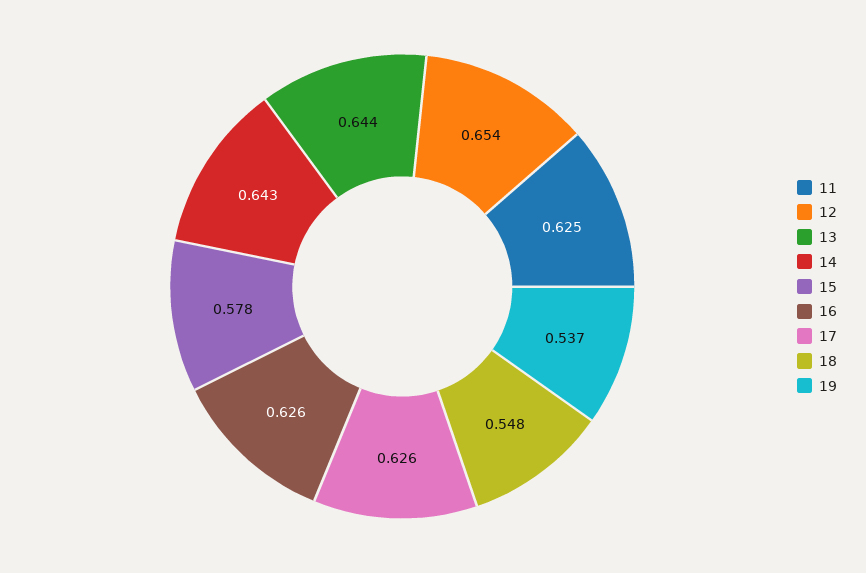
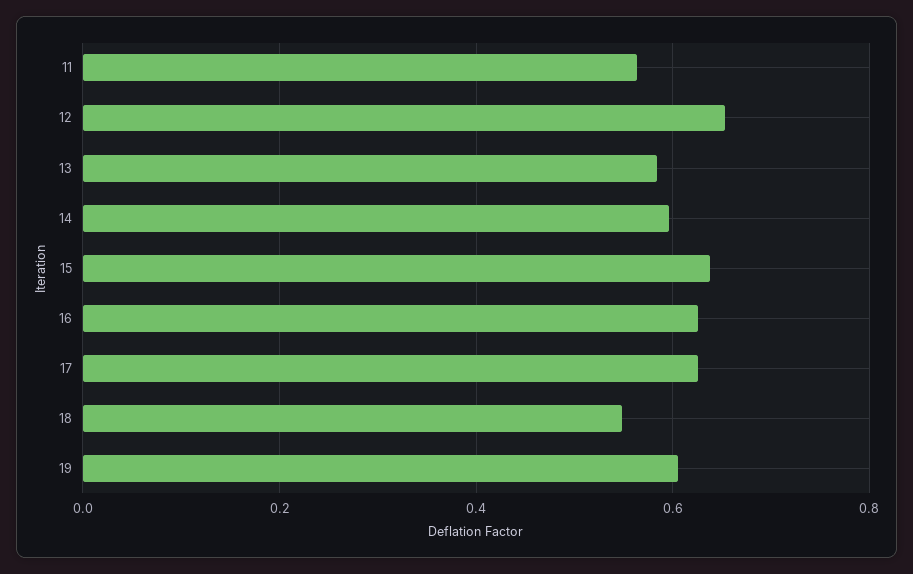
  {
-   "11": 0.625,
+   "11": 0.56,
    "12": 0.654,
-   "13": 0.644,
+   "13": 0.58,
-   "14": 0.643,
+   "14": 0.6,
-   "15": 0.578,
+   "15": 0.64,
    "16": 0.626,
    "17": 0.626,
    "18": 0.548,
-   "19": 0.537
+   "19": 0.6
  }

